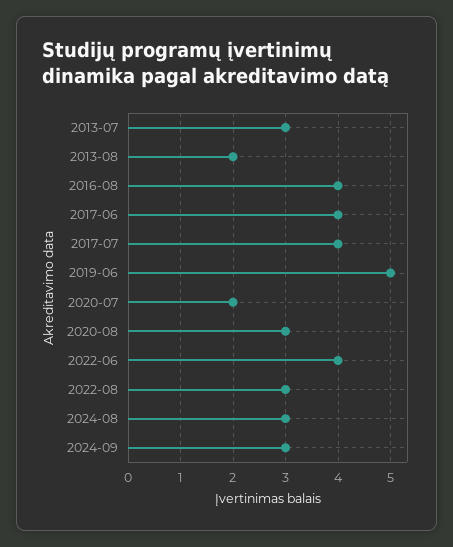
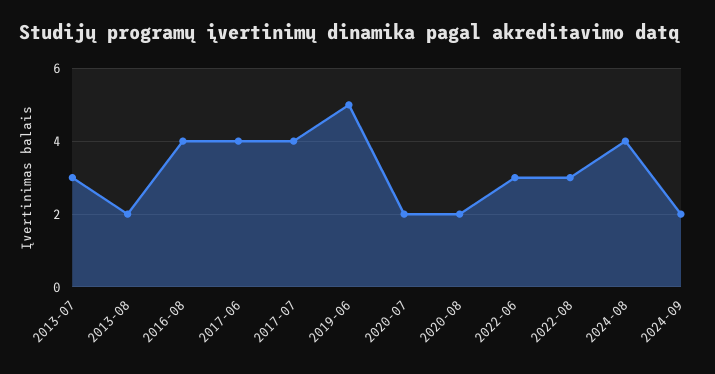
  {
    "2013-07": 3,
    "2013-08": 2,
    "2016-08": 4,
    "2017-06": 4,
    "2017-07": 4,
    "2019-06": 5,
    "2020-07": 2,
-   "2020-08": 3,
+   "2020-08": 2,
-   "2022-06": 4,
+   "2022-06": 3,
    "2022-08": 3,
-   "2024-08": 3,
+   "2024-08": 4,
-   "2024-09": 3
+   "2024-09": 2
  }

